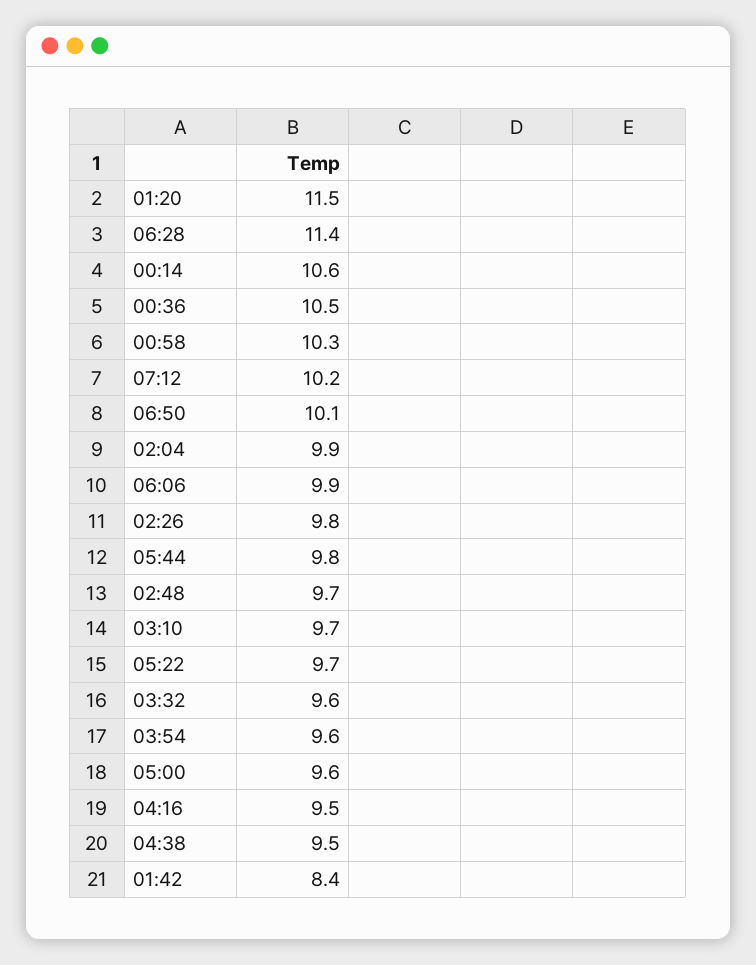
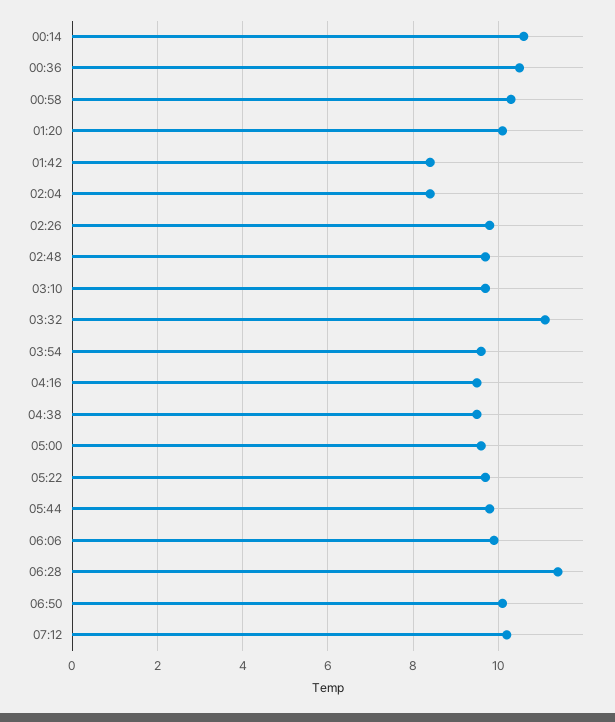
  {
-   "01:20": 11.5,
+   "01:20": 10,
    "06:28": 11.4,
    "00:14": 10.6,
    "00:36": 10.5,
    "00:58": 10.3,
    "07:12": 10.2,
    "06:50": 10.1,
-   "02:04": 9.9,
+   "02:04": 8.5,
    "06:06": 9.9,
    "02:26": 9.8,
    "05:44": 9.8,
    "02:48": 9.7,
    "03:10": 9.7,
    "05:22": 9.7,
-   "03:32": 9.6,
+   "03:32": 11,
    "03:54": 9.6,
    "05:00": 9.6,
    "04:16": 9.5,
    "04:38": 9.5,
    "01:42": 8.4
  }

